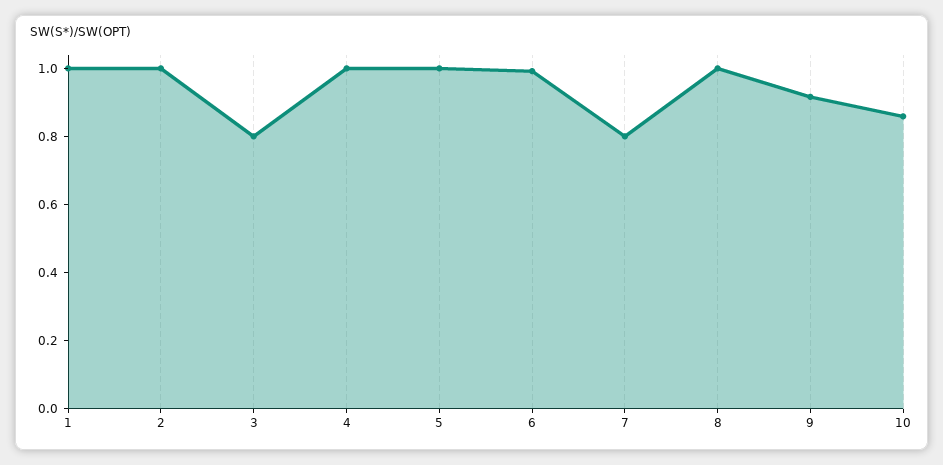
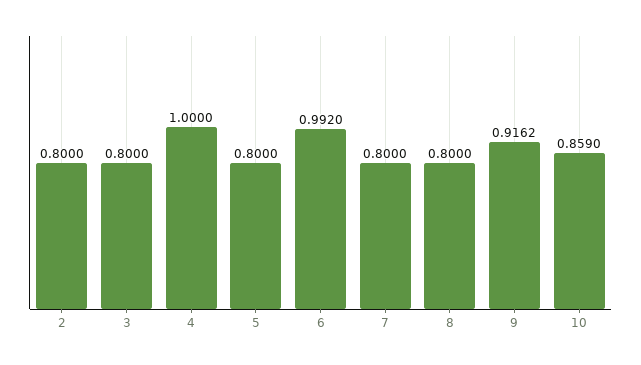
  {
-   "1": 1,
-   "2": 1,
+   "2": 0.8,
    "3": 0.8,
    "4": 1,
-   "5": 1,
+   "5": 0.8,
    "6": 0.992,
    "7": 0.8,
-   "8": 1,
+   "8": 0.8,
    "9": 0.9162,
    "10": 0.859
  }

